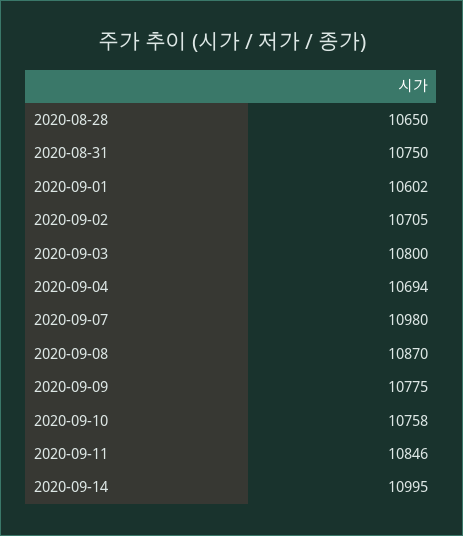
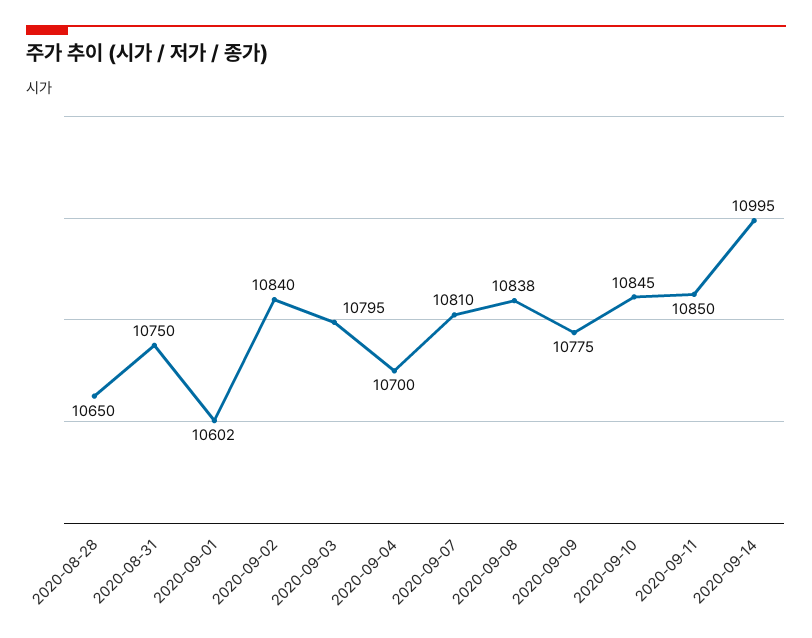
  {
    "2020-08-28": 10650,
    "2020-08-31": 10750,
    "2020-09-01": 10602,
-   "2020-09-02": 10705,
+   "2020-09-02": 10840,
-   "2020-09-03": 10800,
+   "2020-09-03": 10795,
-   "2020-09-04": 10694,
+   "2020-09-04": 10700,
-   "2020-09-07": 10980,
+   "2020-09-07": 10810,
-   "2020-09-08": 10870,
+   "2020-09-08": 10838,
    "2020-09-09": 10775,
-   "2020-09-10": 10758,
+   "2020-09-10": 10845,
-   "2020-09-11": 10846,
+   "2020-09-11": 10850,
    "2020-09-14": 10995
  }

